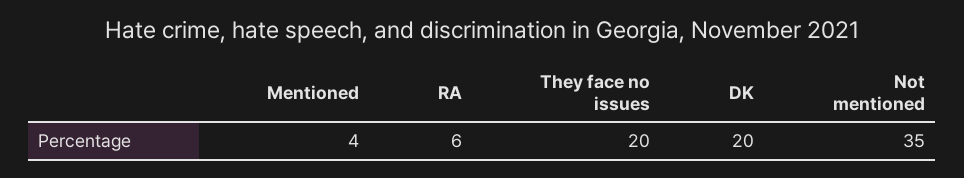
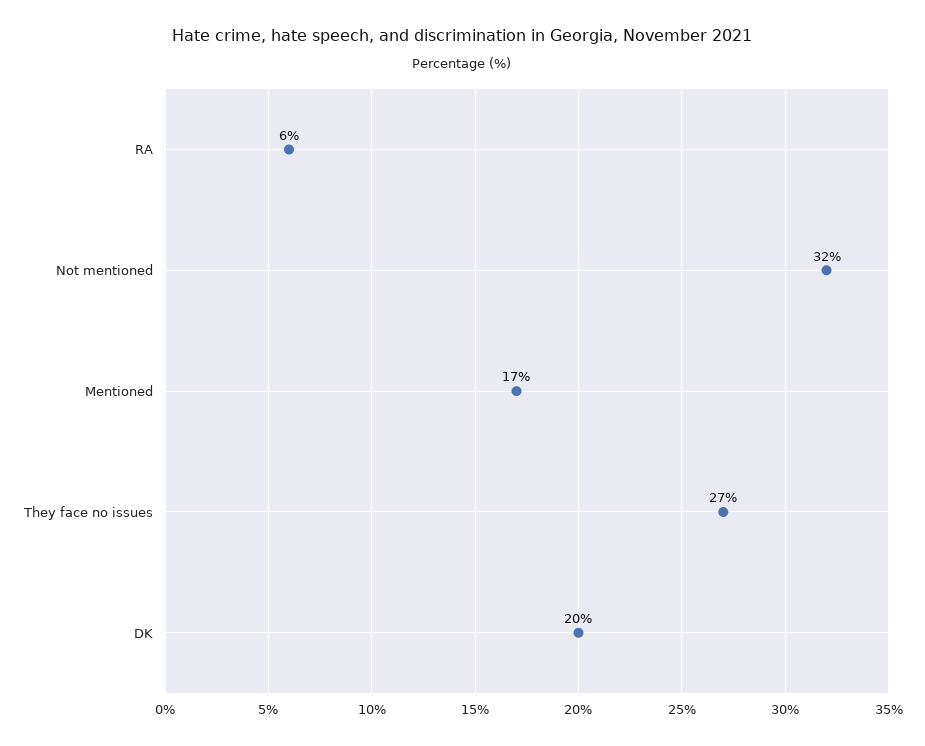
  {
-   "Mentioned": 4,
+   "Mentioned": 17,
    "RA": 6,
-   "They face no issues": 20,
+   "They face no issues": 27,
    "DK": 20,
-   "Not mentioned": 35
+   "Not mentioned": 32
  }

